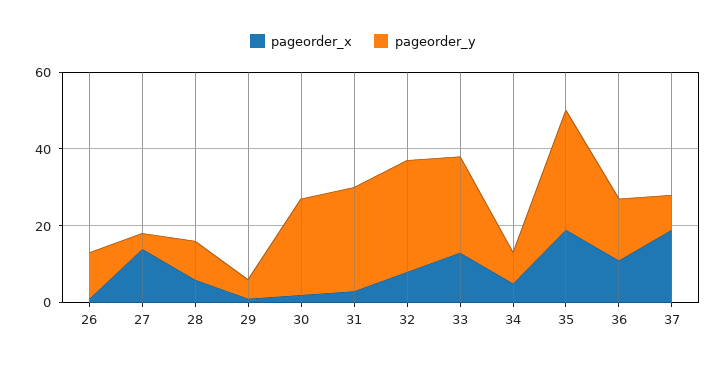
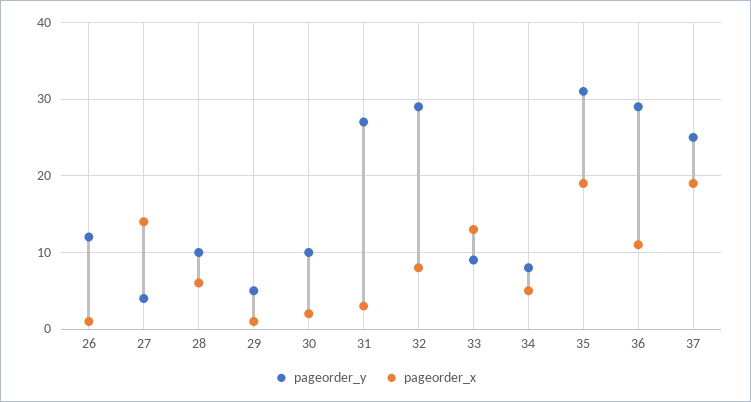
  {
    "pageorder_x": {
      "26": 1,
      "27": 14,
      "28": 6,
      "29": 1,
      "30": 2,
      "31": 3,
      "32": 8,
      "33": 13,
      "34": 5,
      "35": 19,
      "36": 11,
      "37": 19
    },
    "pageorder_y": {
      "26": 12,
      "27": 4,
      "28": 10,
      "29": 5,
-     "30": 25,
+     "30": 10,
      "31": 27,
      "32": 29,
-     "33": 25,
+     "33": 9,
      "34": 8,
      "35": 31,
-     "36": 15,
+     "36": 29,
-     "37": 10
+     "37": 25
    }
  }

